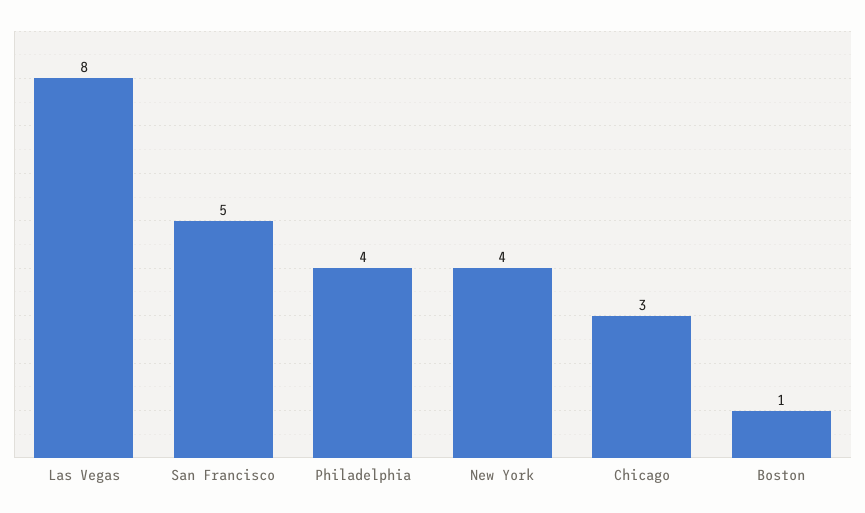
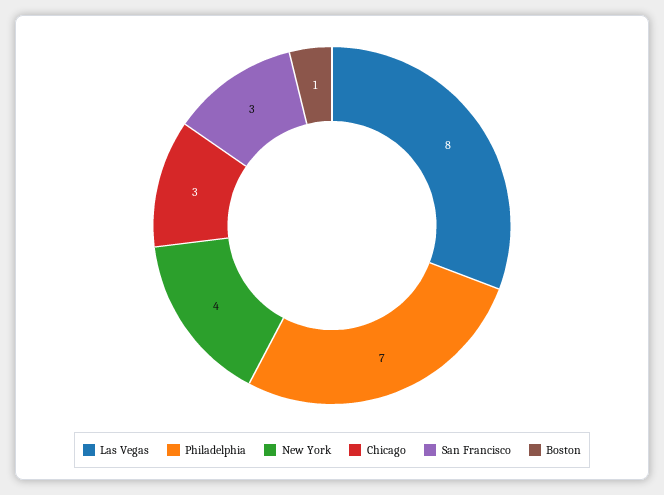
  {
    "Las Vegas": 8,
-   "San Francisco": 5,
+   "San Francisco": 3,
-   "Philadelphia": 4,
+   "Philadelphia": 7,
    "New York": 4,
    "Chicago": 3,
    "Boston": 1
  }

